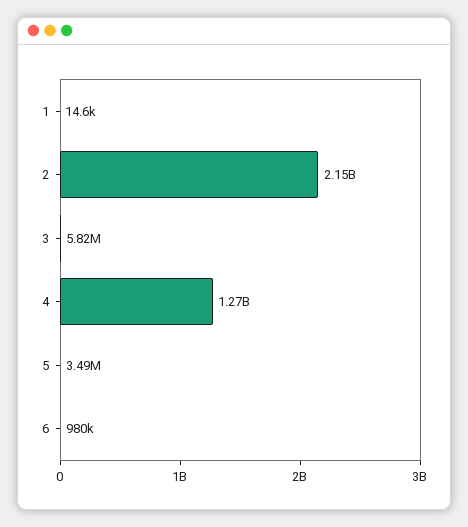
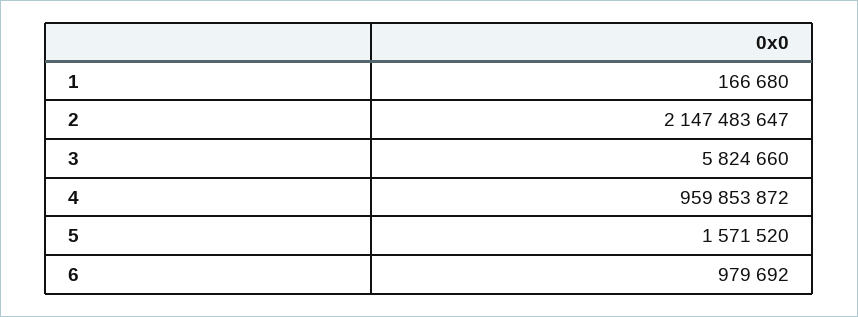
  {
-   "1": 14600,
+   "1": 166680,
    "2": 2147483647,
    "3": 5824660,
-   "4": 1270000000,
+   "4": 959853872,
-   "5": 3490000,
+   "5": 1571520,
    "6": 979692
  }

